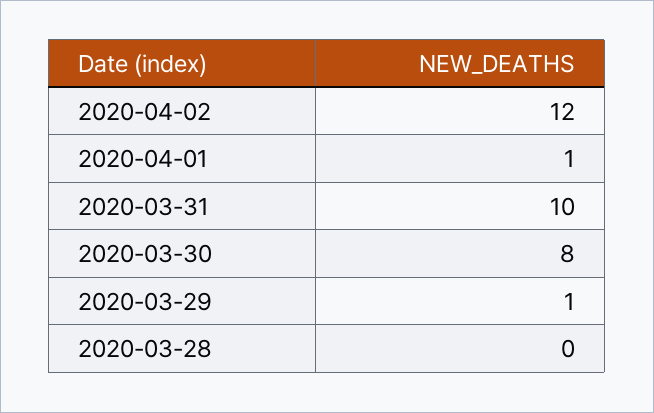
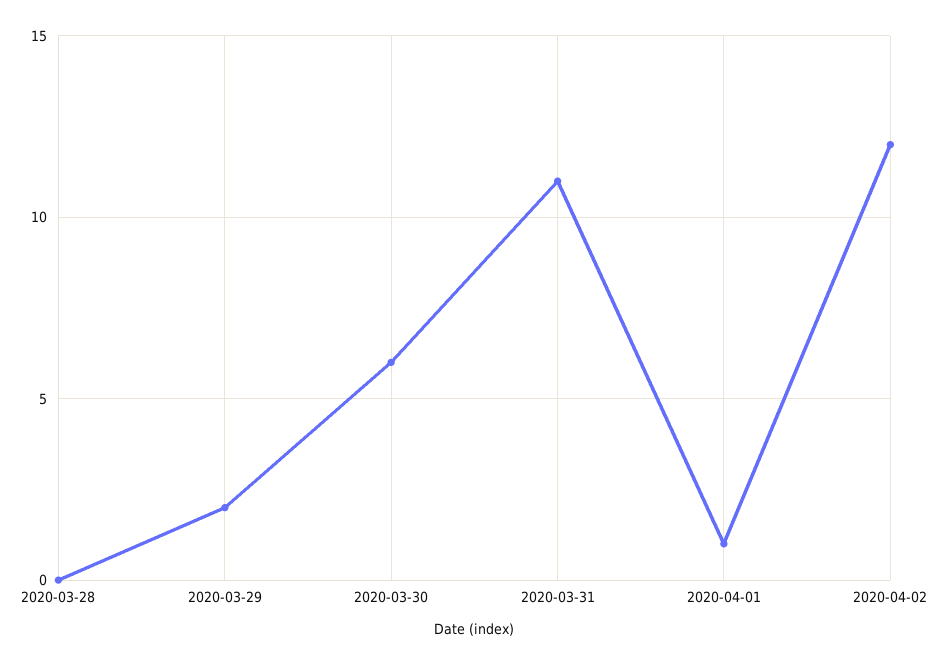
  {
    "2020-04-02": 12,
    "2020-04-01": 1,
-   "2020-03-31": 10,
+   "2020-03-31": 11,
-   "2020-03-30": 8,
+   "2020-03-30": 6,
-   "2020-03-29": 1,
+   "2020-03-29": 2,
    "2020-03-28": 0
  }

